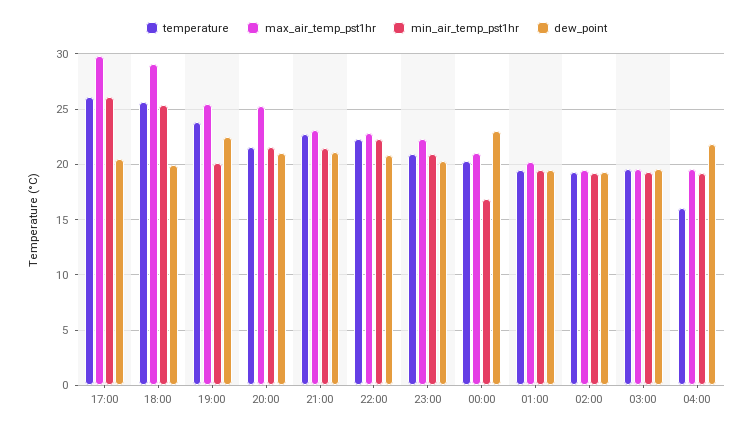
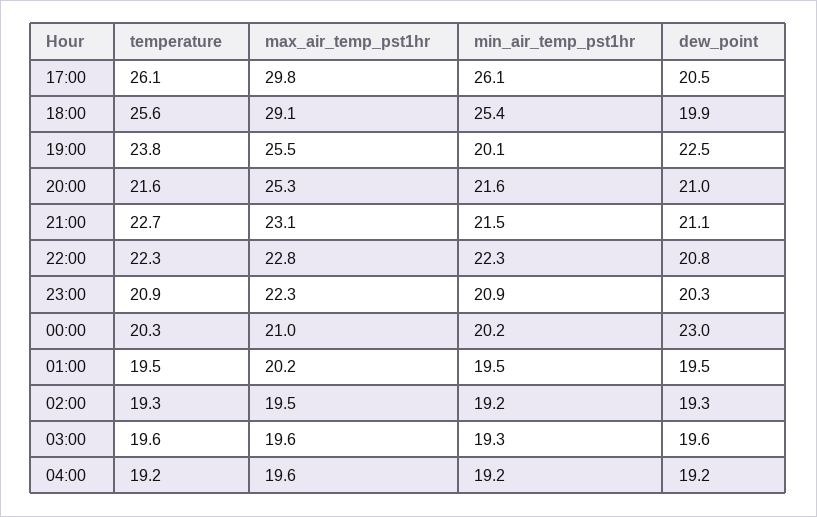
  {
    "temperature": {
      "17:00": 26.1,
      "18:00": 25.6,
      "19:00": 23.8,
      "20:00": 21.6,
      "21:00": 22.7,
      "22:00": 22.3,
      "23:00": 20.9,
      "00:00": 20.3,
      "01:00": 19.5,
      "02:00": 19.3,
      "03:00": 19.6,
-     "04:00": 16
+     "04:00": 19.2
    },
    "max_air_temp_pst1hr": {
      "17:00": 29.8,
      "18:00": 29.1,
      "19:00": 25.5,
      "20:00": 25.3,
      "21:00": 23.1,
      "22:00": 22.8,
      "23:00": 22.3,
      "00:00": 21,
      "01:00": 20.2,
      "02:00": 19.5,
      "03:00": 19.6,
      "04:00": 19.6
    },
    "min_air_temp_pst1hr": {
      "17:00": 26.1,
      "18:00": 25.4,
      "19:00": 20.1,
      "20:00": 21.6,
      "21:00": 21.5,
      "22:00": 22.3,
      "23:00": 20.9,
-     "00:00": 17,
+     "00:00": 20.2,
      "01:00": 19.5,
      "02:00": 19.2,
      "03:00": 19.3,
      "04:00": 19.2
    },
    "dew_point": {
      "17:00": 20.5,
      "18:00": 19.9,
      "19:00": 22.5,
      "20:00": 21,
      "21:00": 21.1,
      "22:00": 20.8,
      "23:00": 20.3,
      "00:00": 23,
      "01:00": 19.5,
      "02:00": 19.3,
      "03:00": 19.6,
-     "04:00": 22
+     "04:00": 19.2
    }
  }

